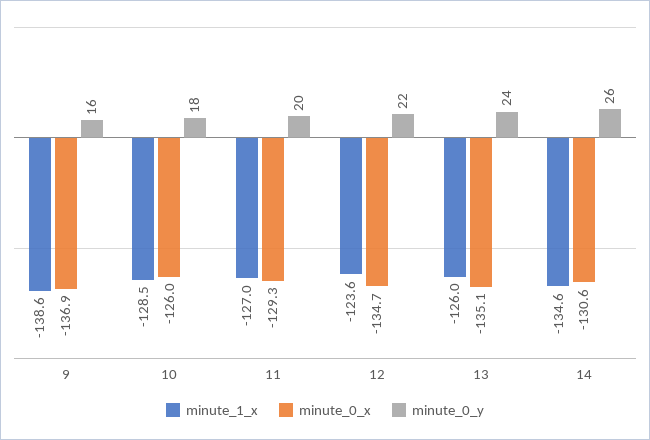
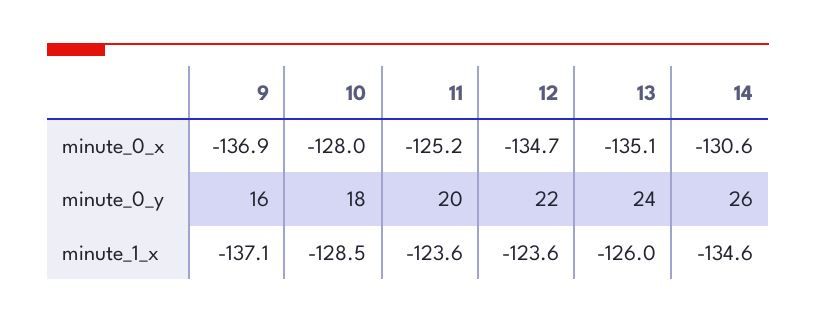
  {
    "minute_1_x": {
-     "9": -138.6,
+     "9": -137.1,
      "10": -128.5,
-     "11": -127,
+     "11": -123.6,
      "12": -123.6,
      "13": -126,
      "14": -134.6
    },
    "minute_0_x": {
      "9": -136.9,
-     "10": -126,
+     "10": -128,
-     "11": -129.3,
+     "11": -125.2,
      "12": -134.7,
      "13": -135.1,
      "14": -130.6
    },
    "minute_0_y": {
      "9": 16,
      "10": 18,
      "11": 20,
      "12": 22,
      "13": 24,
      "14": 26
    }
  }

